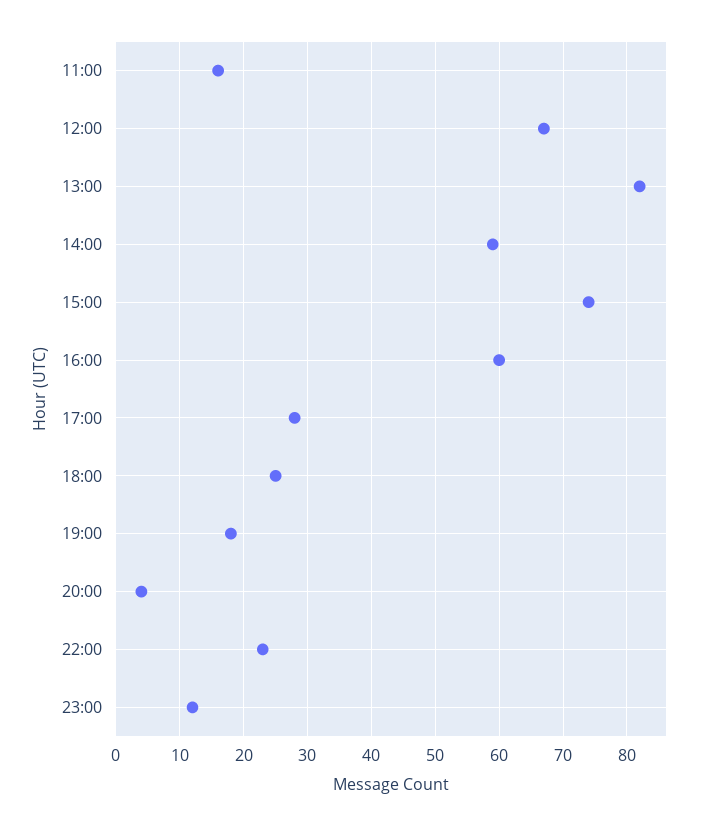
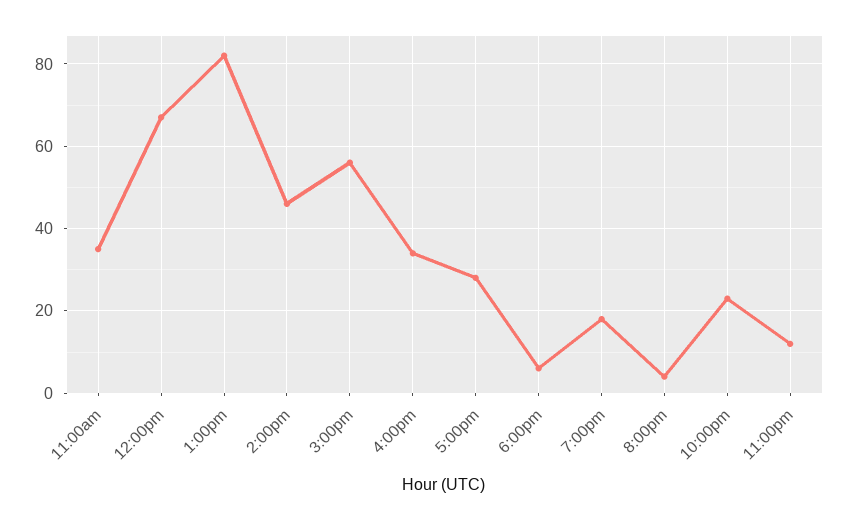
  {
-   "11:00": 16,
+   "11:00": 35,
    "12:00": 67,
    "13:00": 82,
-   "14:00": 59,
+   "14:00": 45,
-   "15:00": 74,
+   "15:00": 55,
-   "16:00": 60,
+   "16:00": 35,
    "17:00": 28,
-   "18:00": 25,
+   "18:00": 5,
    "19:00": 18,
    "20:00": 4,
    "22:00": 23,
    "23:00": 12
  }

